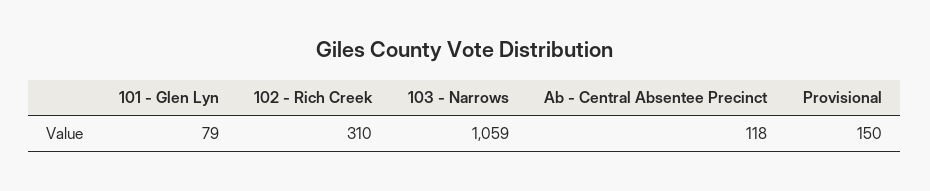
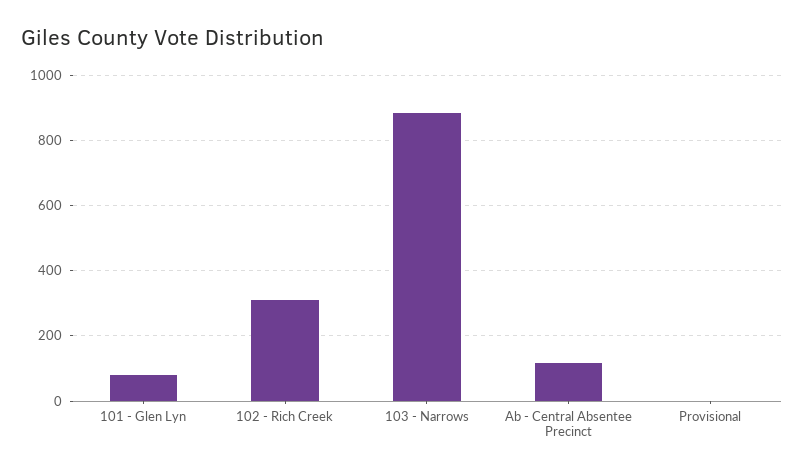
  {
    "101 - Glen Lyn": 79,
    "102 - Rich Creek": 310,
-   "103 - Narrows": 1059,
+   "103 - Narrows": 880,
    "Ab - Central Absentee Precinct": 118,
-   "Provisional": 150
+   "Provisional": 0
  }

